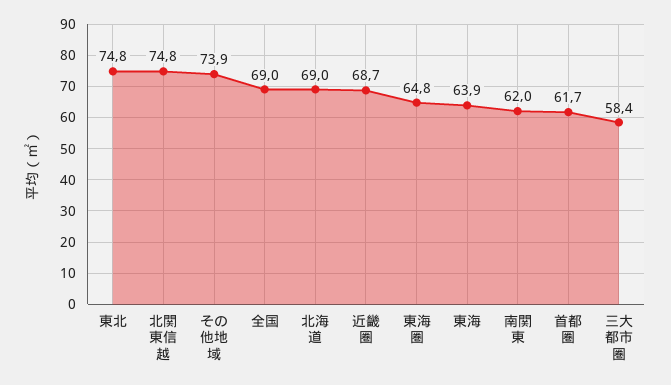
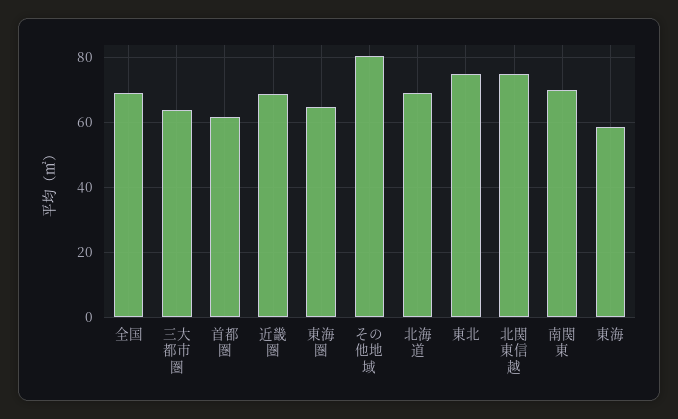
  {
    "東北": 74.8,
    "北関東信越": 74.8,
-   "その他地域": 73.9,
+   "その他地域": 80,
    "全国": 69,
    "北海道": 69,
    "近畿圏": 68.7,
    "東海圏": 64.8,
-   "東海": 63.9,
+   "東海": 58,
-   "南関東": 62,
+   "南関東": 70,
    "首都圏": 61.7,
-   "三大都市圏": 58.4
+   "三大都市圏": 64
  }

